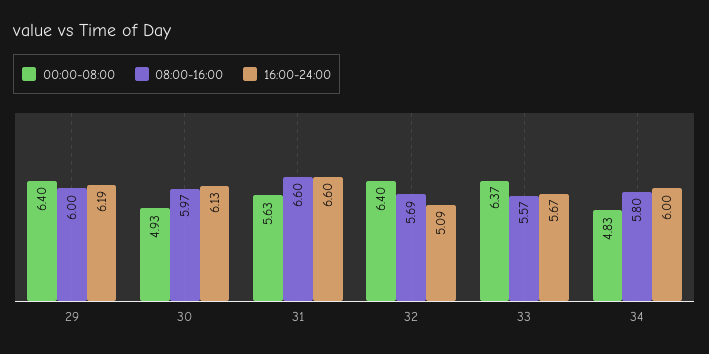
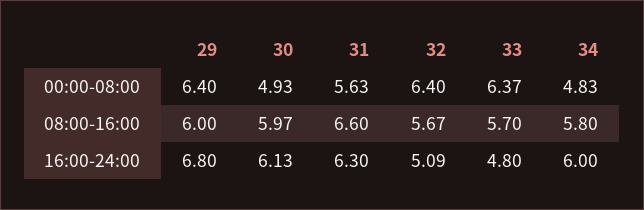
  {
    "00:00-08:00": {
      "29": 6.4,
      "30": 4.93,
      "31": 5.63,
      "32": 6.4,
      "33": 6.37,
      "34": 4.83
    },
    "08:00-16:00": {
      "29": 6,
      "30": 5.97,
      "31": 6.6,
-     "32": 5.69,
+     "32": 5.67,
-     "33": 5.57,
+     "33": 5.7,
      "34": 5.8
    },
    "16:00-24:00": {
-     "29": 6.19,
+     "29": 6.8,
      "30": 6.13,
-     "31": 6.6,
+     "31": 6.3,
      "32": 5.09,
-     "33": 5.67,
+     "33": 4.8,
      "34": 6
    }
  }

